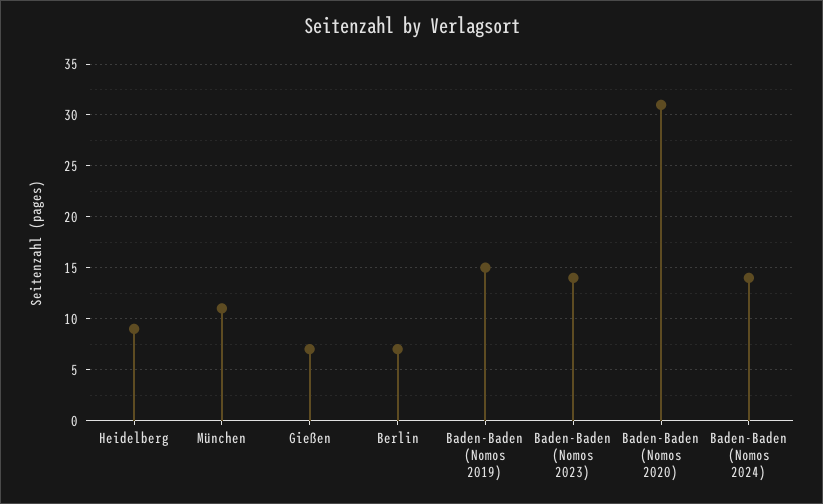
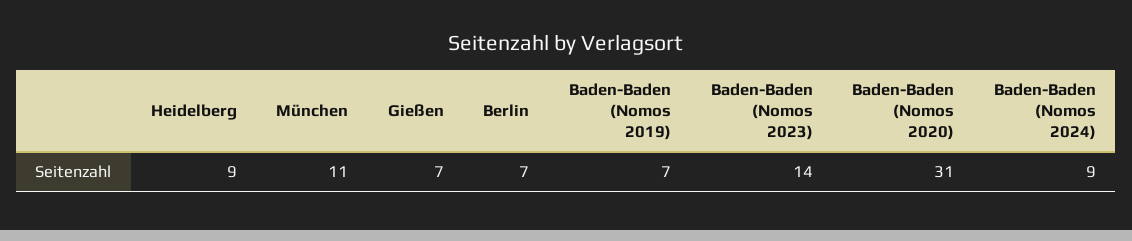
  {
    "Heidelberg": 9,
    "München": 11,
    "Gießen": 7,
    "Berlin": 7,
-   "Baden-Baden (Nomos 2019)": 15,
+   "Baden-Baden (Nomos 2019)": 7,
    "Baden-Baden (Nomos 2023)": 14,
    "Baden-Baden (Nomos 2020)": 31,
-   "Baden-Baden (Nomos 2024)": 14
+   "Baden-Baden (Nomos 2024)": 9
  }

